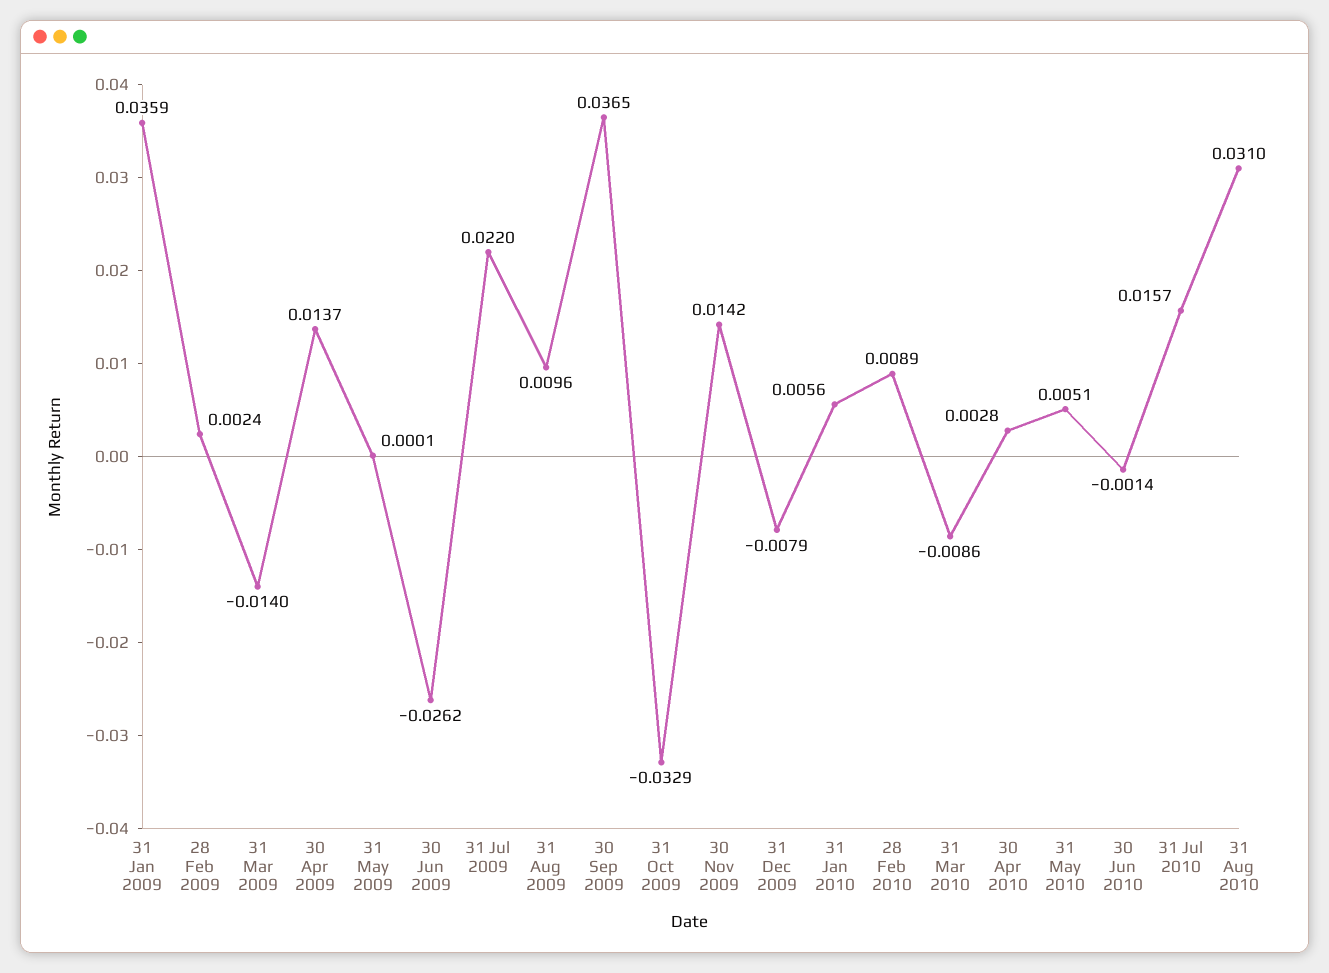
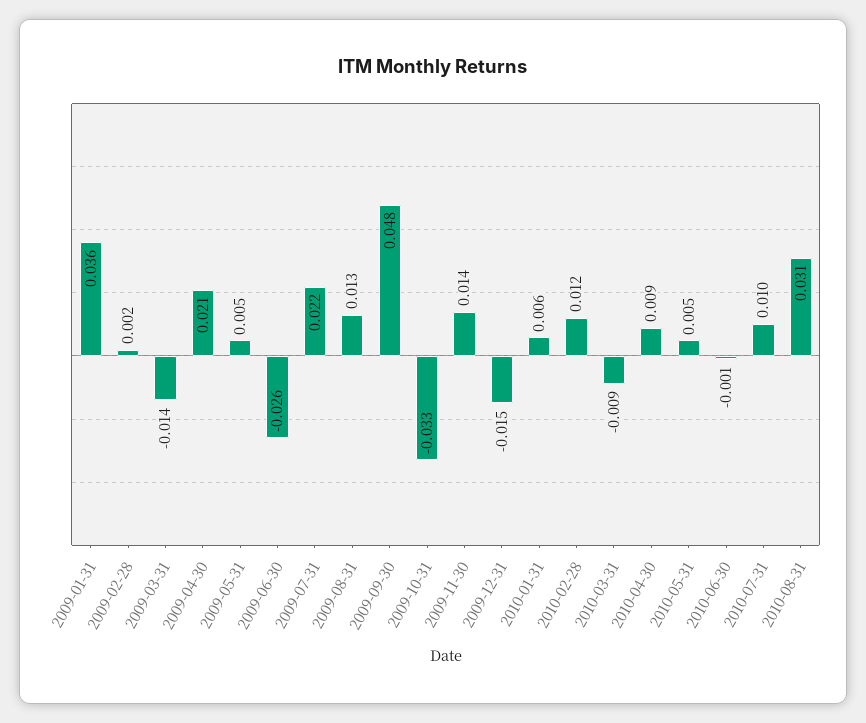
  {
    "31 Jan 2009": 0.0359,
    "28 Feb 2009": 0.0024,
    "31 Mar 2009": -0.014,
-   "30 Apr 2009": 0.0137,
+   "30 Apr 2009": 0.021,
-   "31 May 2009": 0.0001,
+   "31 May 2009": 0.005,
    "30 Jun 2009": -0.0262,
    "31 Jul 2009": 0.022,
-   "31 Aug 2009": 0.0096,
+   "31 Aug 2009": 0.013,
-   "30 Sep 2009": 0.0365,
+   "30 Sep 2009": 0.048,
    "31 Oct 2009": -0.0329,
    "30 Nov 2009": 0.0142,
-   "31 Dec 2009": -0.0079,
+   "31 Dec 2009": -0.015,
    "31 Jan 2010": 0.0056,
-   "28 Feb 2010": 0.0089,
+   "28 Feb 2010": 0.012,
    "31 Mar 2010": -0.0086,
-   "30 Apr 2010": 0.0028,
+   "30 Apr 2010": 0.009,
    "31 May 2010": 0.0051,
    "30 Jun 2010": -0.0014,
-   "31 Jul 2010": 0.0157,
+   "31 Jul 2010": 0.01,
    "31 Aug 2010": 0.031
  }

